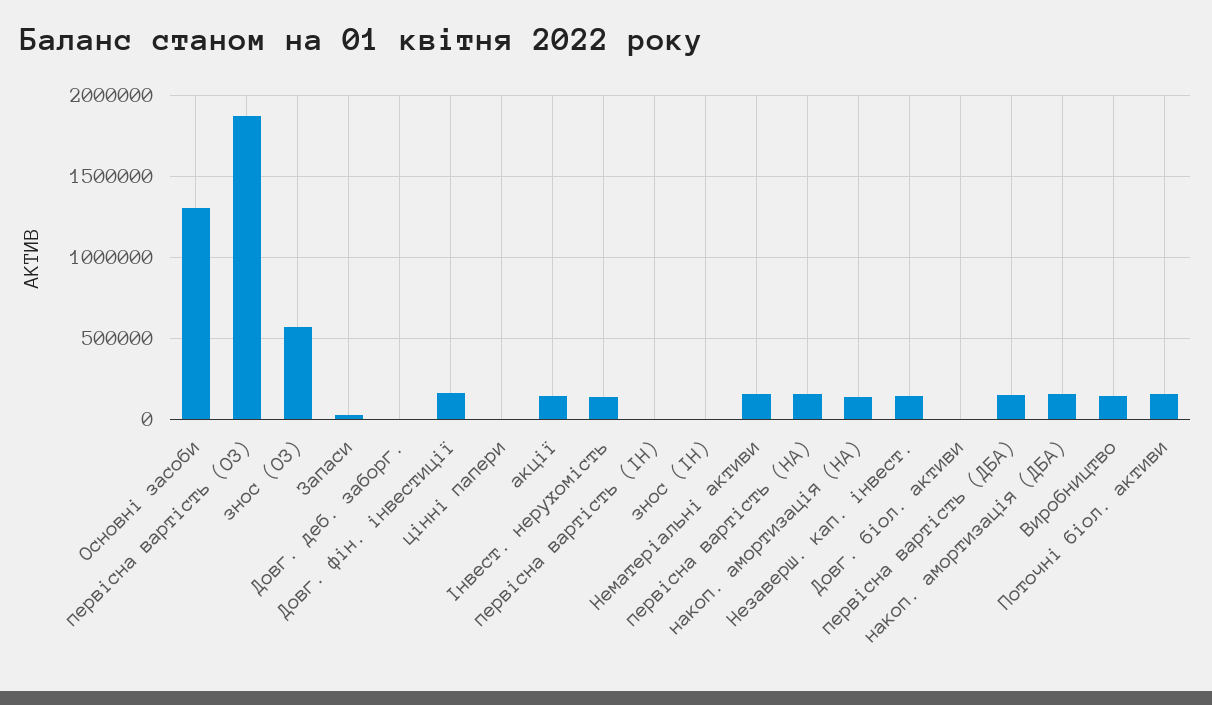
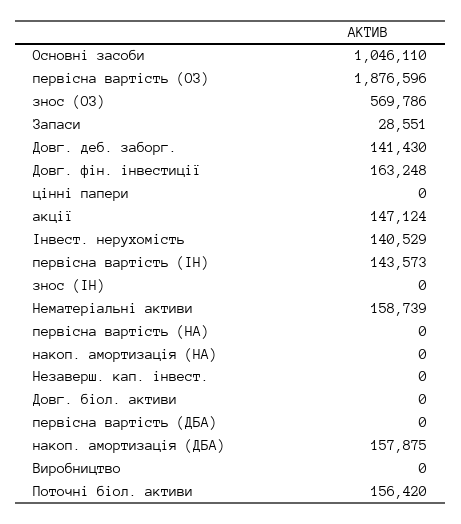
  {
-   "Основні засоби": 1300000,
+   "Основні засоби": 1046110,
    "первісна вартість (ОЗ)": 1876596,
    "знос (ОЗ)": 569786,
    "Запаси": 28551,
-   "Довг. деб. заборг.": 0,
+   "Довг. деб. заборг.": 141430,
    "Довг. фін. інвестиції": 163248,
    "цінні папери": 0,
    "акції": 147124,
    "Інвест. нерухомість": 140529,
-   "первісна вартість (ІН)": 0,
+   "первісна вартість (ІН)": 143573,
    "знос (ІН)": 0,
    "Нематеріальні активи": 158739,
-   "первісна вартість (НА)": 150000,
+   "первісна вартість (НА)": 0,
-   "накоп. амортизація (НА)": 150000,
+   "накоп. амортизація (НА)": 0,
-   "Незаверш. кап. інвест.": 150000,
+   "Незаверш. кап. інвест.": 0,
    "Довг. біол. активи": 0,
-   "первісна вартість (ДБА)": 150000,
+   "первісна вартість (ДБА)": 0,
    "накоп. амортизація (ДБА)": 157875,
-   "Виробництво": 150000,
+   "Виробництво": 0,
    "Поточні біол. активи": 156420
  }

